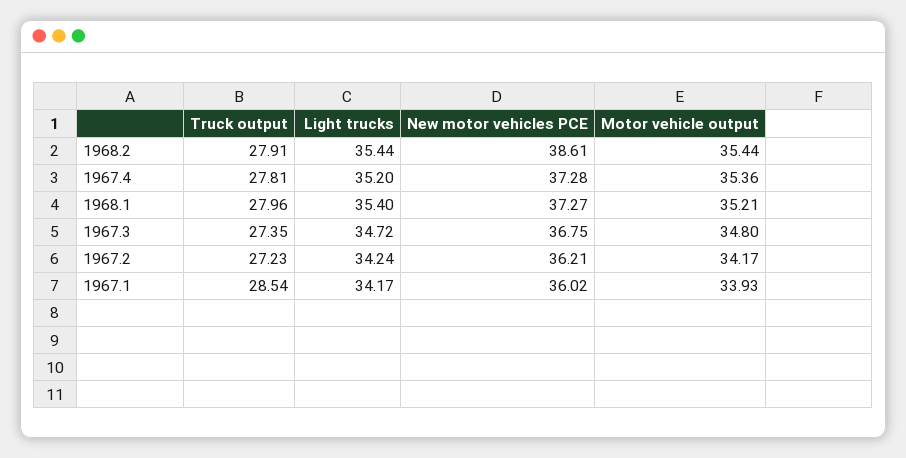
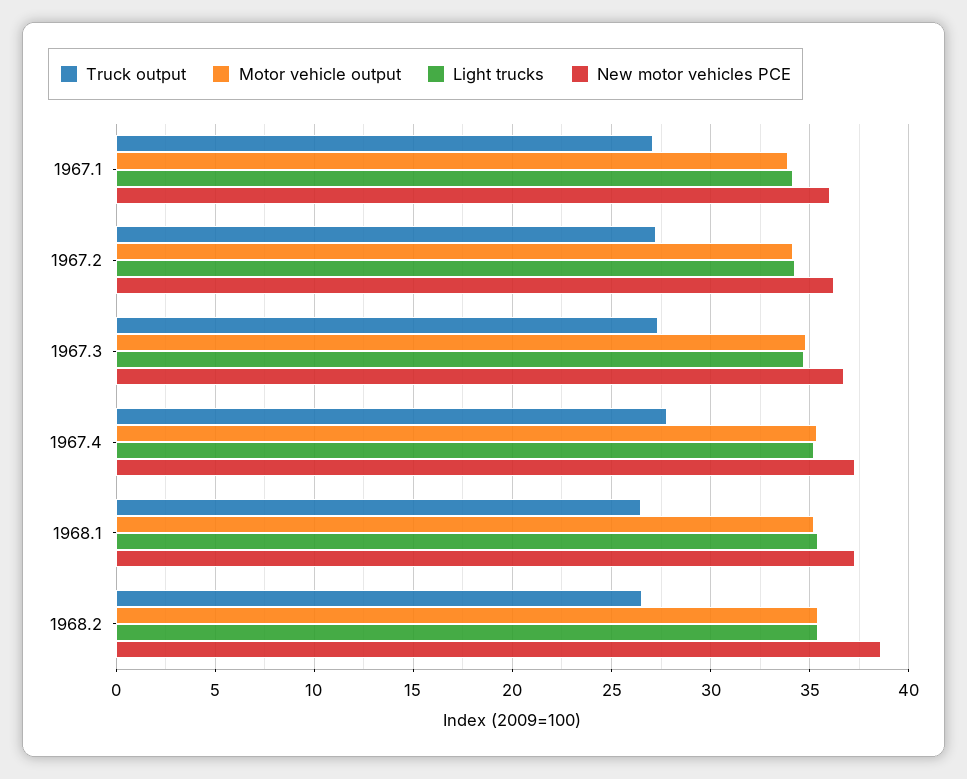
  {
    "Truck output": {
-     "1968.2": 27.91,
+     "1968.2": 26.5,
      "1967.4": 27.81,
-     "1968.1": 27.96,
+     "1968.1": 26.5,
      "1967.3": 27.35,
      "1967.2": 27.23,
-     "1967.1": 28.54
+     "1967.1": 27
    },
    "Light trucks": {
      "1968.2": 35.44,
      "1967.4": 35.2,
      "1968.1": 35.4,
      "1967.3": 34.72,
      "1967.2": 34.24,
      "1967.1": 34.17
    },
    "New motor vehicles PCE": {
      "1968.2": 38.61,
      "1967.4": 37.28,
      "1968.1": 37.27,
      "1967.3": 36.75,
      "1967.2": 36.21,
      "1967.1": 36.02
    },
    "Motor vehicle output": {
      "1968.2": 35.44,
      "1967.4": 35.36,
      "1968.1": 35.21,
      "1967.3": 34.8,
      "1967.2": 34.17,
      "1967.1": 33.93
    }
  }

